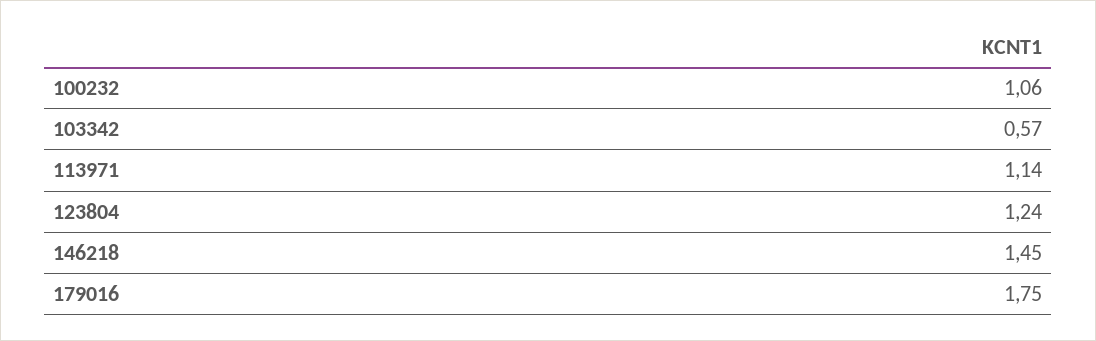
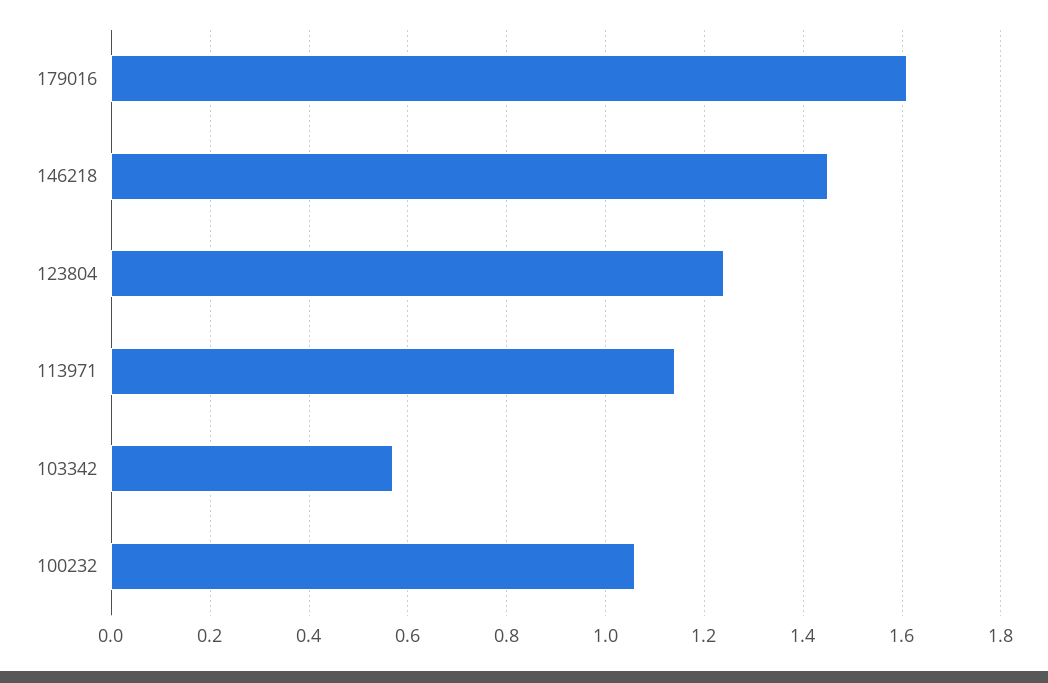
  {
    "100232": 1.06,
    "103342": 0.57,
    "113971": 1.14,
    "123804": 1.24,
    "146218": 1.45,
-   "179016": 1.75
+   "179016": 1.6
  }

